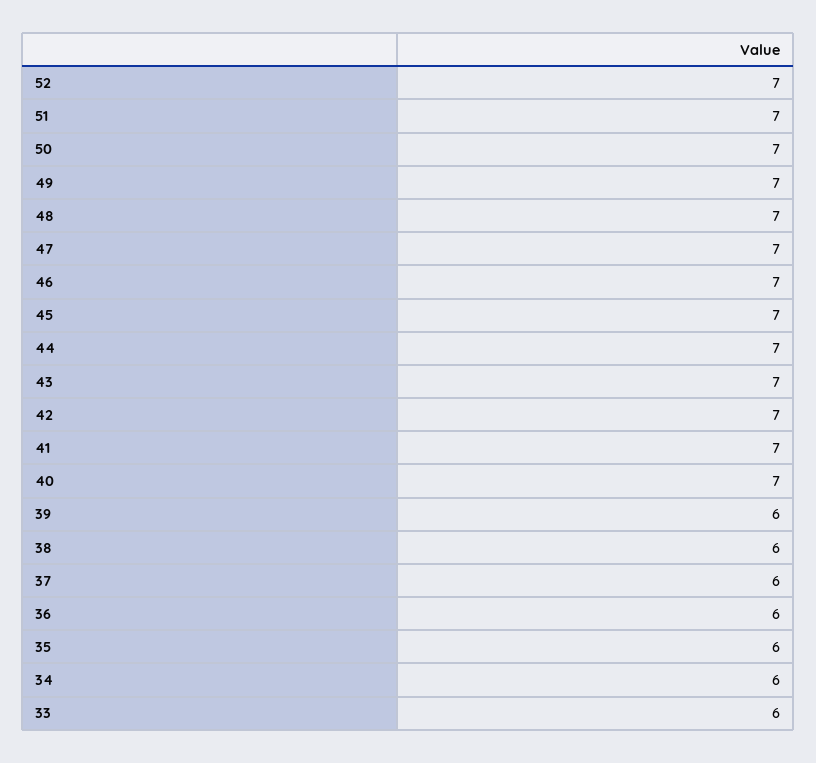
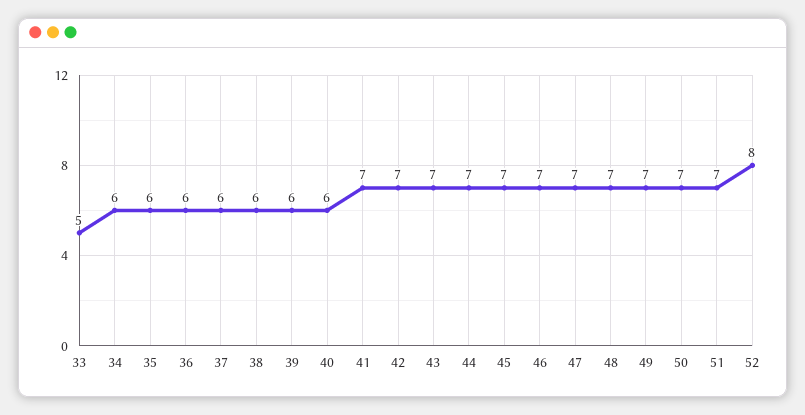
  {
-   "52": 7,
+   "52": 8,
    "51": 7,
    "50": 7,
    "49": 7,
    "48": 7,
    "47": 7,
    "46": 7,
    "45": 7,
    "44": 7,
    "43": 7,
    "42": 7,
    "41": 7,
-   "40": 7,
+   "40": 6,
    "39": 6,
    "38": 6,
    "37": 6,
    "36": 6,
    "35": 6,
    "34": 6,
-   "33": 6
+   "33": 5
  }

